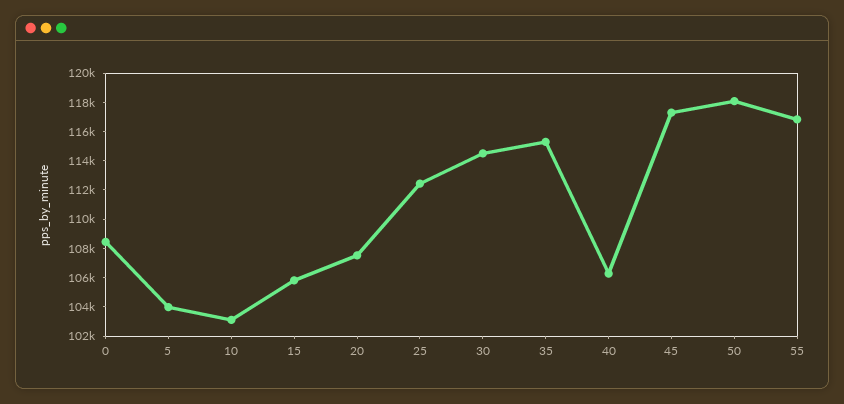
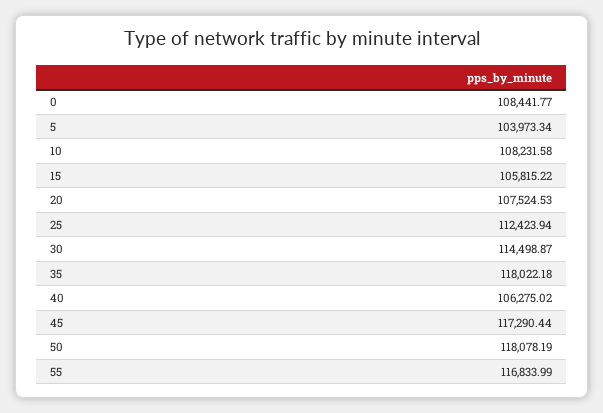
  {
    "0": 108441.77,
    "5": 103973.34,
-   "10": 103000,
+   "10": 108231.58,
    "15": 105815.22,
    "20": 107524.53,
    "25": 112423.94,
    "30": 114498.87,
-   "35": 115000,
+   "35": 118022.18,
    "40": 106275.02,
    "45": 117290.44,
    "50": 118078.19,
    "55": 116833.99
  }

